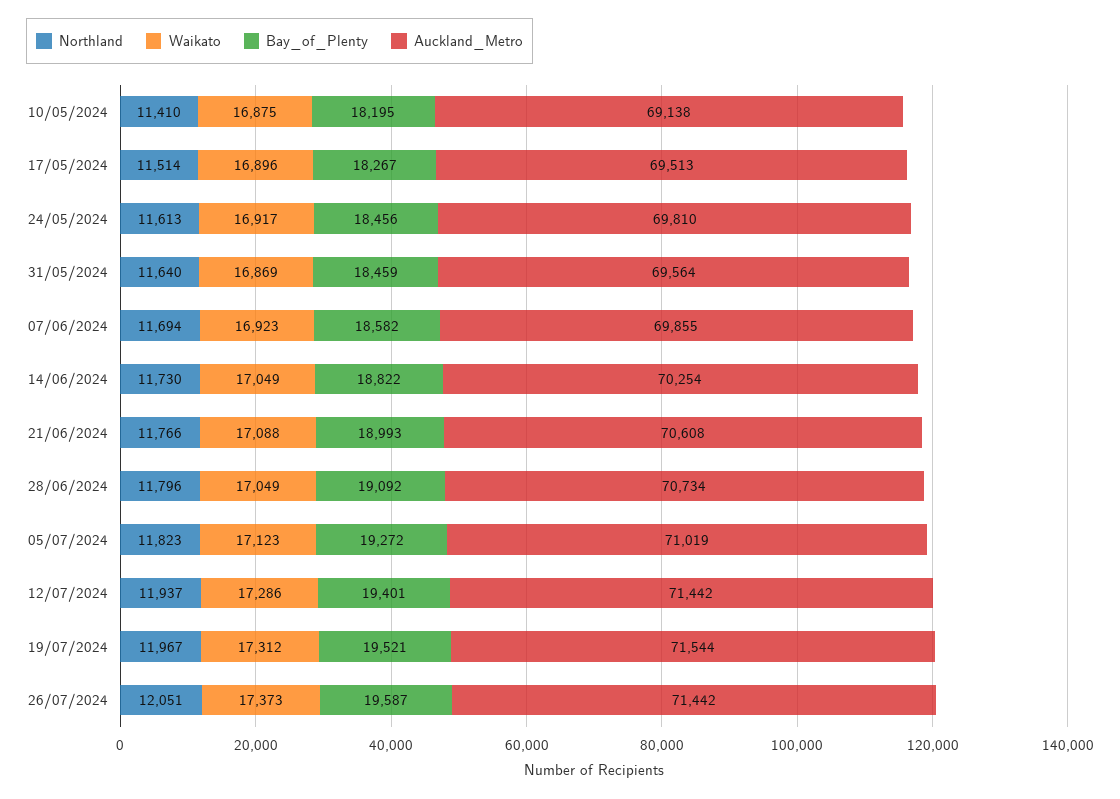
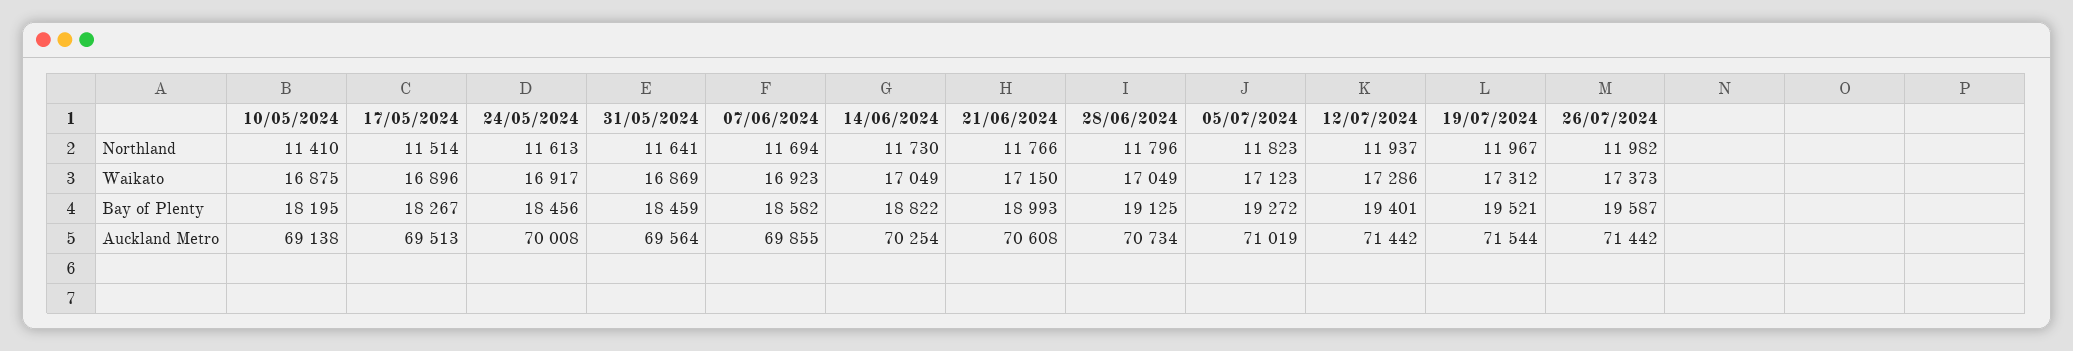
  {
    "Northland": {
      "10/05/2024": 11410,
      "17/05/2024": 11514,
      "24/05/2024": 11613,
-     "31/05/2024": 11640,
+     "31/05/2024": 11641,
      "07/06/2024": 11694,
      "14/06/2024": 11730,
      "21/06/2024": 11766,
      "28/06/2024": 11796,
      "05/07/2024": 11823,
      "12/07/2024": 11937,
      "19/07/2024": 11967,
-     "26/07/2024": 12051
+     "26/07/2024": 11982
    },
    "Waikato": {
      "10/05/2024": 16875,
      "17/05/2024": 16896,
      "24/05/2024": 16917,
      "31/05/2024": 16869,
      "07/06/2024": 16923,
      "14/06/2024": 17049,
-     "21/06/2024": 17088,
+     "21/06/2024": 17150,
      "28/06/2024": 17049,
      "05/07/2024": 17123,
      "12/07/2024": 17286,
      "19/07/2024": 17312,
      "26/07/2024": 17373
    },
    "Bay_of_Plenty": {
      "10/05/2024": 18195,
      "17/05/2024": 18267,
      "24/05/2024": 18456,
      "31/05/2024": 18459,
      "07/06/2024": 18582,
      "14/06/2024": 18822,
      "21/06/2024": 18993,
-     "28/06/2024": 19092,
+     "28/06/2024": 19125,
      "05/07/2024": 19272,
      "12/07/2024": 19401,
      "19/07/2024": 19521,
      "26/07/2024": 19587
    },
    "Auckland_Metro": {
      "10/05/2024": 69138,
      "17/05/2024": 69513,
-     "24/05/2024": 69810,
+     "24/05/2024": 70008,
      "31/05/2024": 69564,
      "07/06/2024": 69855,
      "14/06/2024": 70254,
      "21/06/2024": 70608,
      "28/06/2024": 70734,
      "05/07/2024": 71019,
      "12/07/2024": 71442,
      "19/07/2024": 71544,
      "26/07/2024": 71442
    }
  }

